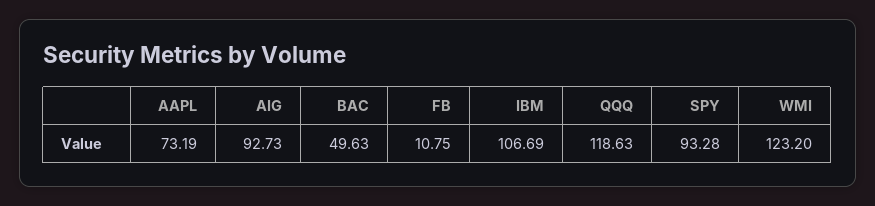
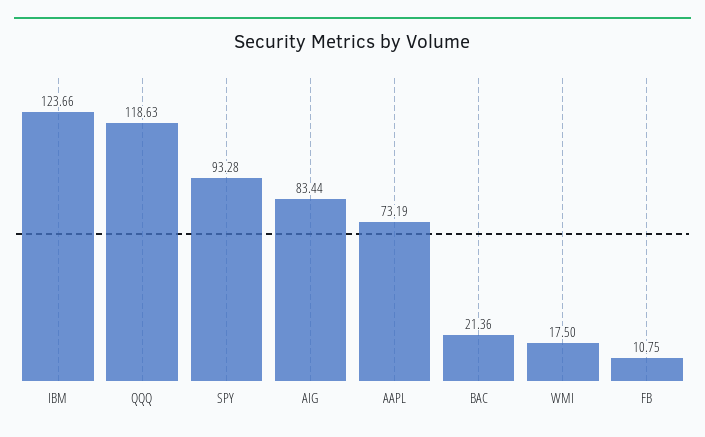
  {
    "AAPL": 73.19,
-   "AIG": 92.73,
+   "AIG": 83.44,
-   "BAC": 49.63,
+   "BAC": 21.36,
    "FB": 10.75,
-   "IBM": 106.69,
+   "IBM": 123.66,
    "QQQ": 118.63,
    "SPY": 93.28,
-   "WMI": 123.2
+   "WMI": 17.5
  }

